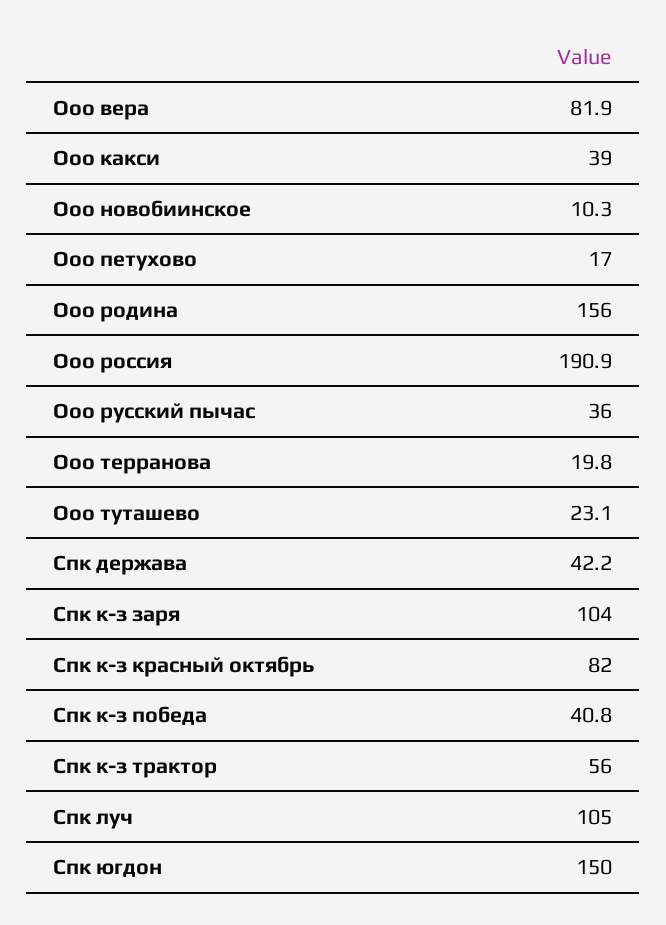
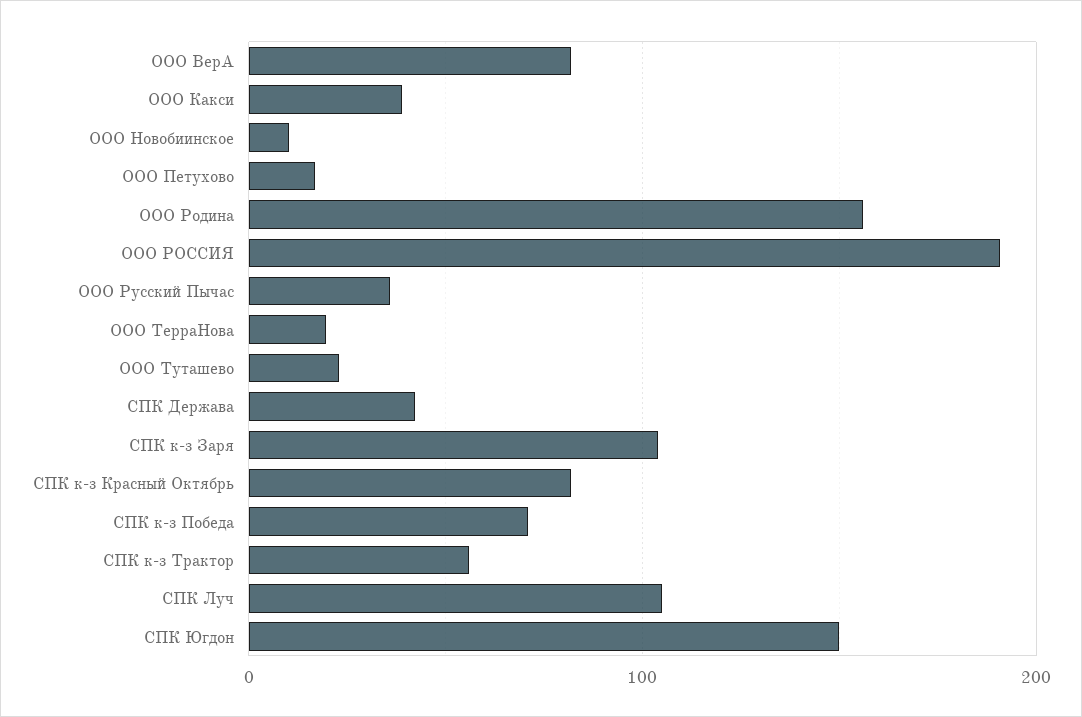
  {
    "Ооо вера": 81.9,
    "Ооо какси": 39,
    "Ооо новобиинское": 10.3,
    "Ооо петухово": 17,
    "Ооо родина": 156,
    "Ооо россия": 190.9,
    "Ооо русский пычас": 36,
    "Ооо терранова": 19.8,
    "Ооо туташево": 23.1,
    "Спк держава": 42.2,
    "Спк к-з заря": 104,
    "Спк к-з красный октябрь": 82,
-   "Спк к-з победа": 40.8,
+   "Спк к-з победа": 70,
    "Спк к-з трактор": 56,
    "Спк луч": 105,
    "Спк югдон": 150
  }

